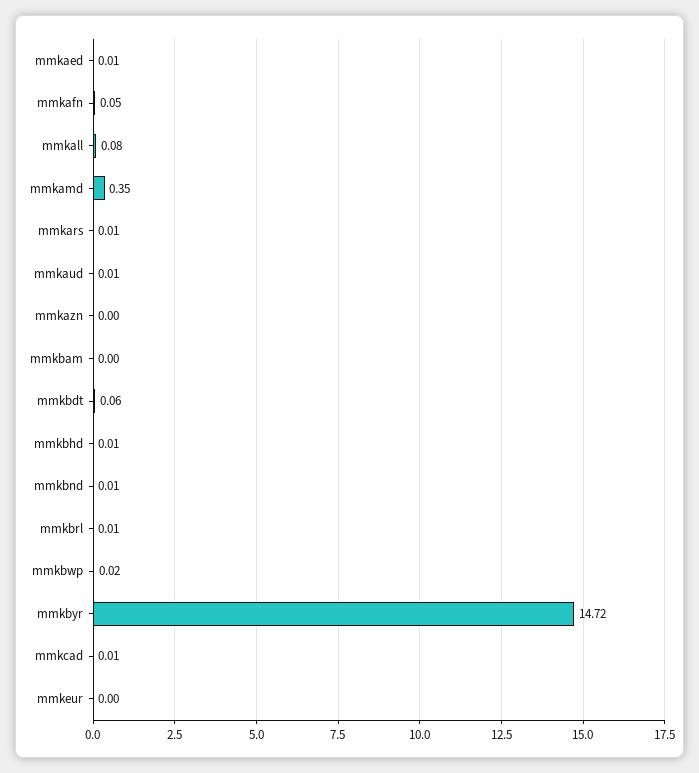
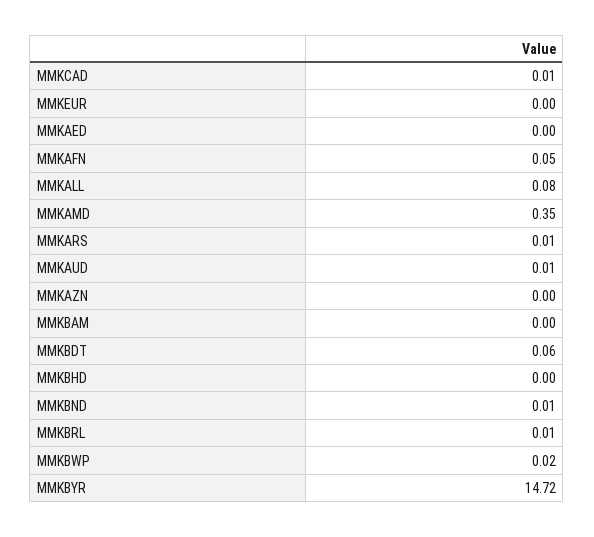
  {
-   "mmkaed": 0.01,
+   "mmkaed": 0,
    "mmkafn": 0.05,
    "mmkall": 0.08,
    "mmkamd": 0.35,
    "mmkars": 0.01,
    "mmkaud": 0.01,
    "mmkazn": 0,
    "mmkbam": 0,
    "mmkbdt": 0.06,
-   "mmkbhd": 0.01,
+   "mmkbhd": 0,
    "mmkbnd": 0.01,
    "mmkbrl": 0.01,
    "mmkbwp": 0.02,
    "mmkbyr": 14.72,
    "mmkcad": 0.01,
    "mmkeur": 0
  }

